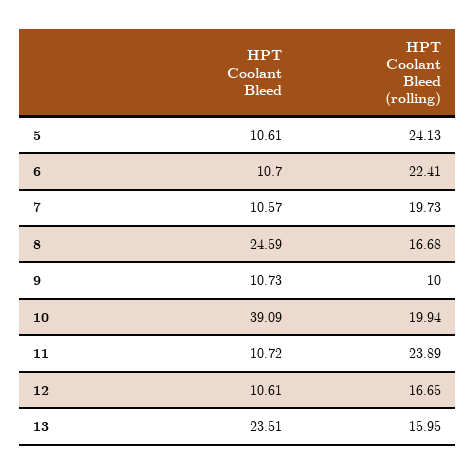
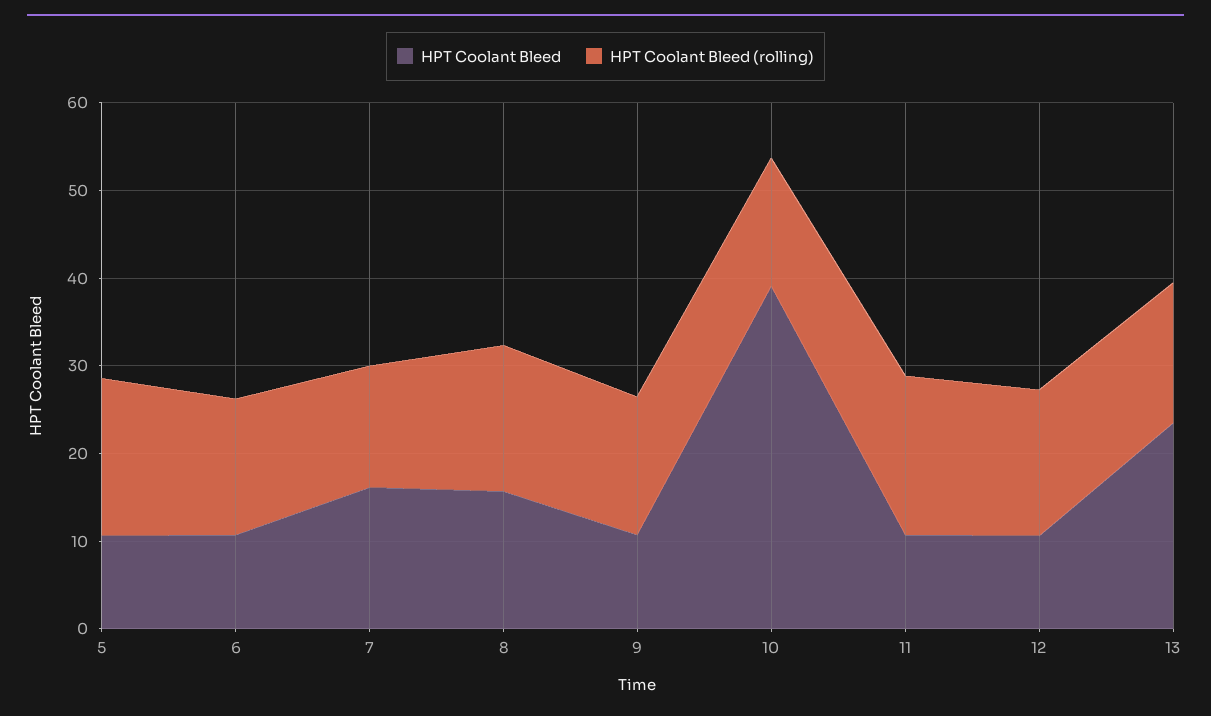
  {
    "HPT Coolant Bleed": {
      "5": 10.61,
      "6": 10.7,
-     "7": 10.57,
+     "7": 16,
-     "8": 24.59,
+     "8": 16,
      "9": 10.73,
      "10": 39.09,
      "11": 10.72,
      "12": 10.61,
      "13": 23.51
    },
    "HPT Coolant Bleed (rolling)": {
-     "5": 24.13,
+     "5": 18,
-     "6": 22.41,
+     "6": 16,
-     "7": 19.73,
+     "7": 14,
      "8": 16.68,
-     "9": 10,
+     "9": 16,
-     "10": 19.94,
+     "10": 14,
-     "11": 23.89,
+     "11": 18,
      "12": 16.65,
      "13": 15.95
    }
  }

